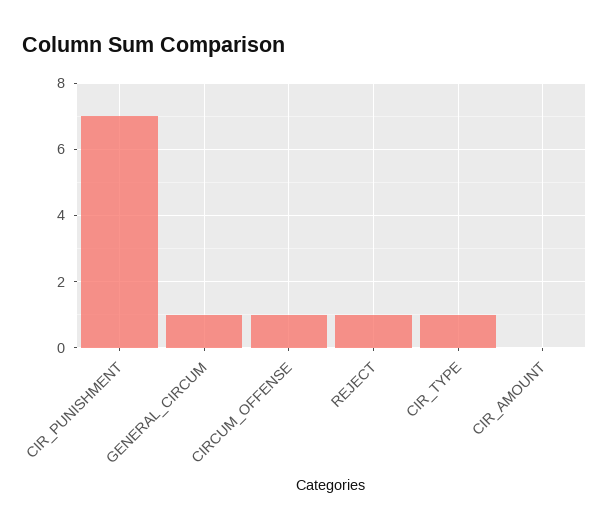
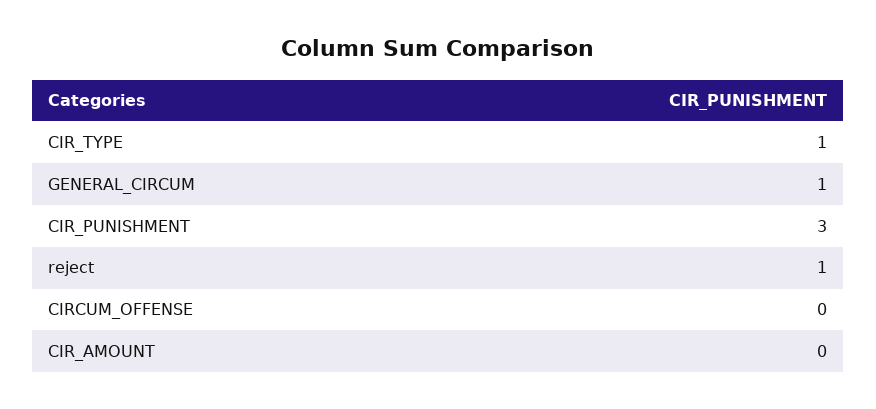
  {
-   "CIR_PUNISHMENT": 7,
+   "CIR_PUNISHMENT": 3,
    "GENERAL_CIRCUM": 1,
-   "CIRCUM_OFFENSE": 1,
+   "CIRCUM_OFFENSE": 0,
    "REJECT": 1,
    "CIR_TYPE": 1,
    "CIR_AMOUNT": 0
  }

